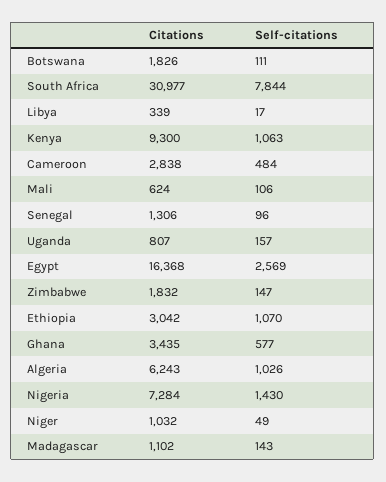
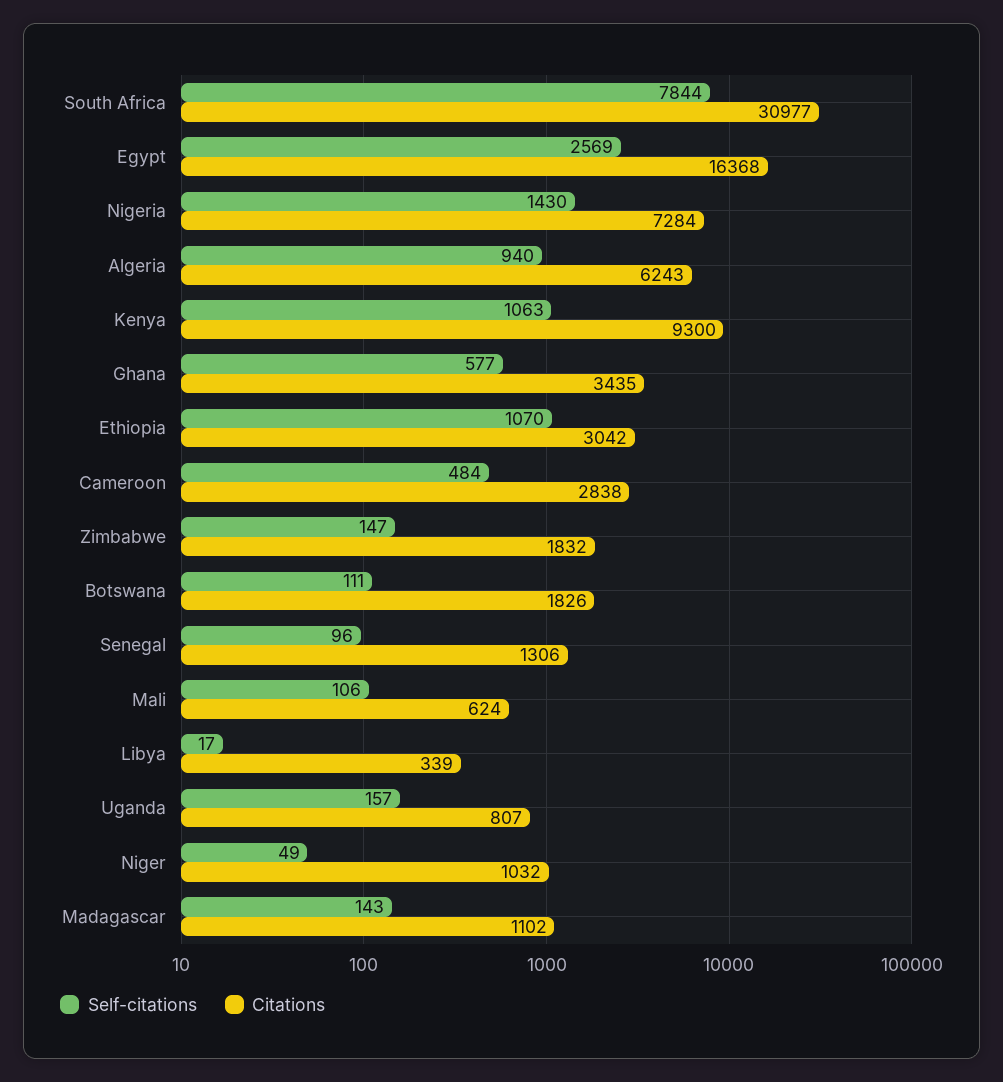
  {
    "Citations": {
      "Botswana": 1826,
      "South Africa": 30977,
      "Libya": 339,
      "Kenya": 9300,
      "Cameroon": 2838,
      "Mali": 624,
      "Senegal": 1306,
      "Uganda": 807,
      "Egypt": 16368,
      "Zimbabwe": 1832,
      "Ethiopia": 3042,
      "Ghana": 3435,
      "Algeria": 6243,
      "Nigeria": 7284,
      "Niger": 1032,
      "Madagascar": 1102
    },
    "Self-citations": {
      "Botswana": 111,
      "South Africa": 7844,
      "Libya": 17,
      "Kenya": 1063,
      "Cameroon": 484,
      "Mali": 106,
      "Senegal": 96,
      "Uganda": 157,
      "Egypt": 2569,
      "Zimbabwe": 147,
      "Ethiopia": 1070,
      "Ghana": 577,
-     "Algeria": 1026,
+     "Algeria": 940,
      "Nigeria": 1430,
      "Niger": 49,
      "Madagascar": 143
    }
  }

